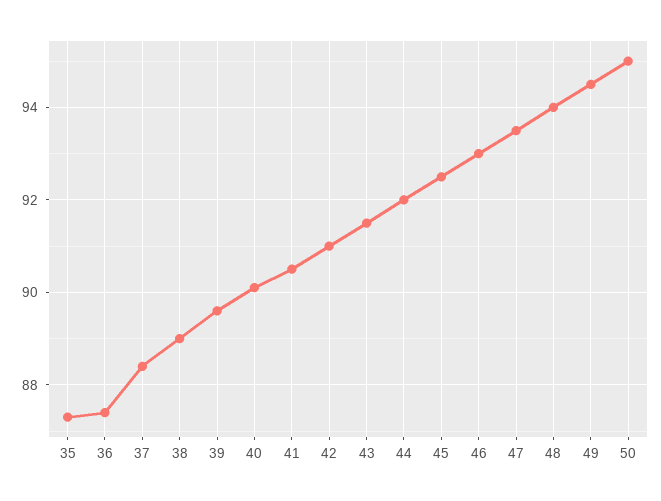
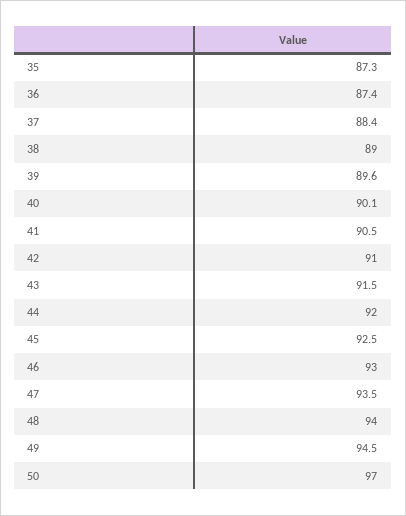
  {
    "35": 87.3,
    "36": 87.4,
    "37": 88.4,
    "38": 89,
    "39": 89.6,
    "40": 90.1,
    "41": 90.5,
    "42": 91,
    "43": 91.5,
    "44": 92,
    "45": 92.5,
    "46": 93,
    "47": 93.5,
    "48": 94,
    "49": 94.5,
-   "50": 95
+   "50": 97
  }

